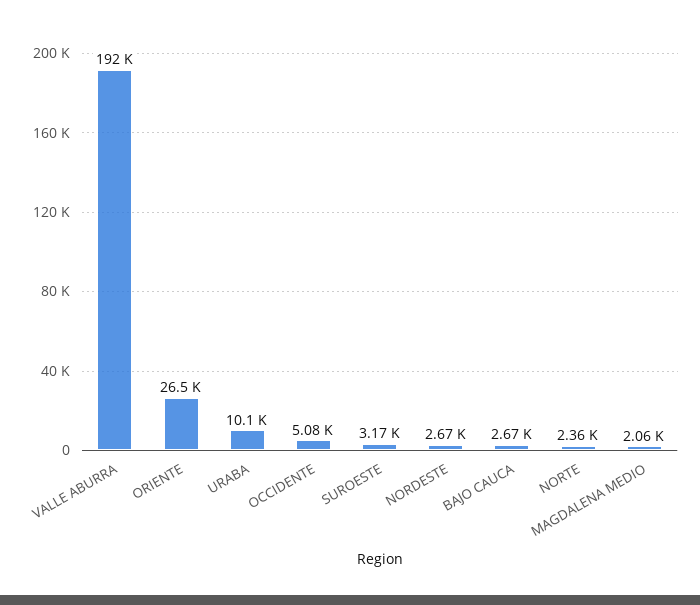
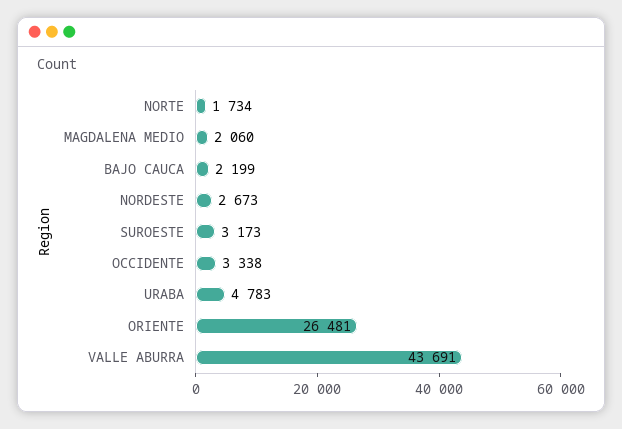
  {
-   "VALLE ABURRA": 192000,
+   "VALLE ABURRA": 43691,
    "ORIENTE": 26481,
-   "URABA": 10100,
+   "URABA": 4783,
-   "OCCIDENTE": 5080,
+   "OCCIDENTE": 3338,
    "SUROESTE": 3173,
    "NORDESTE": 2673,
-   "BAJO CAUCA": 2670,
+   "BAJO CAUCA": 2199,
-   "NORTE": 2360,
+   "NORTE": 1734,
    "MAGDALENA MEDIO": 2060
  }

